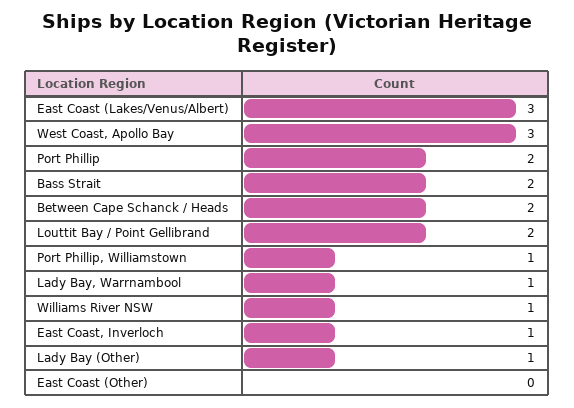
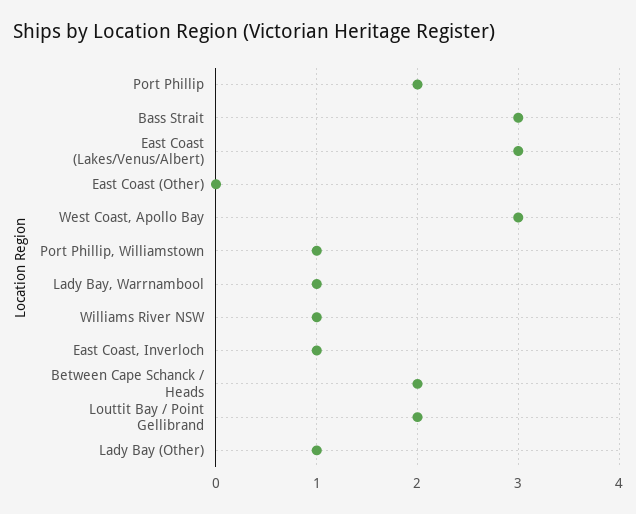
  {
    "East Coast (Lakes/Venus/Albert)": 3,
    "West Coast, Apollo Bay": 3,
    "Port Phillip": 2,
-   "Bass Strait": 2,
+   "Bass Strait": 3,
    "Between Cape Schanck / Heads": 2,
    "Louttit Bay / Point Gellibrand": 2,
    "Port Phillip, Williamstown": 1,
    "Lady Bay, Warrnambool": 1,
    "Williams River NSW": 1,
    "East Coast, Inverloch": 1,
    "Lady Bay (Other)": 1,
    "East Coast (Other)": 0
  }

